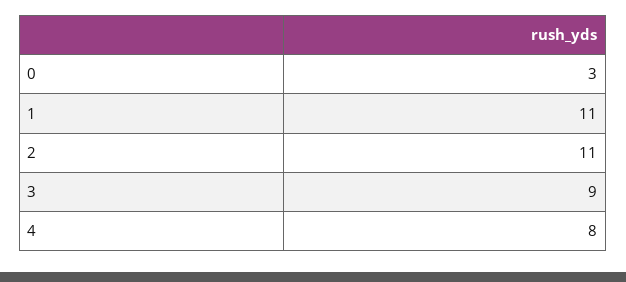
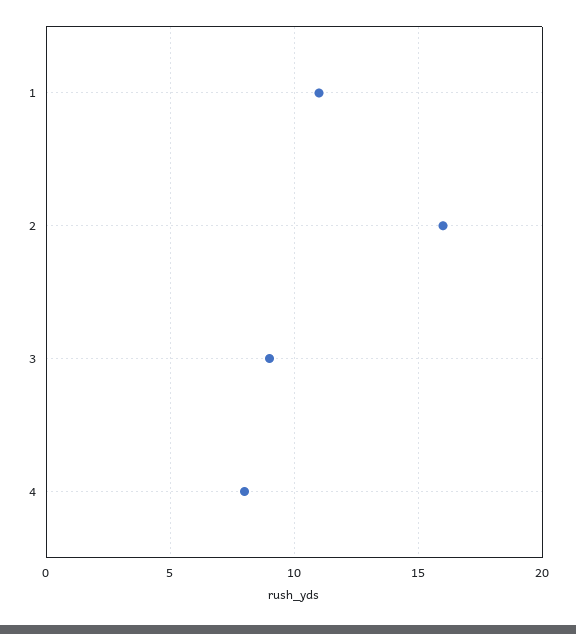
  {
-   "0": 3,
    "1": 11,
-   "2": 11,
+   "2": 16,
    "3": 9,
    "4": 8
  }

